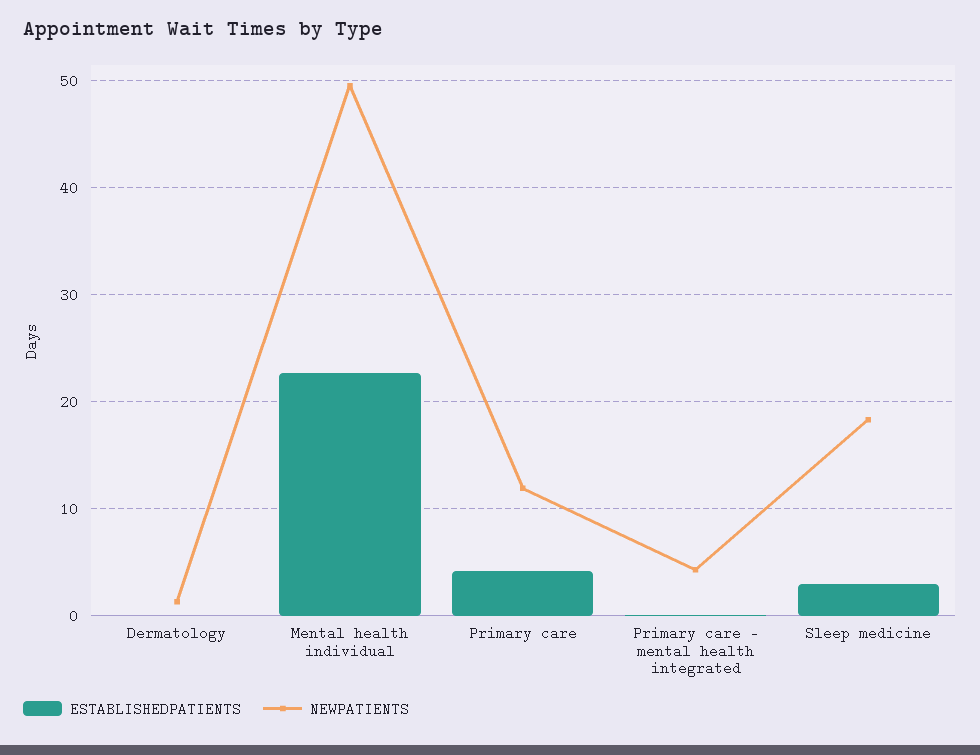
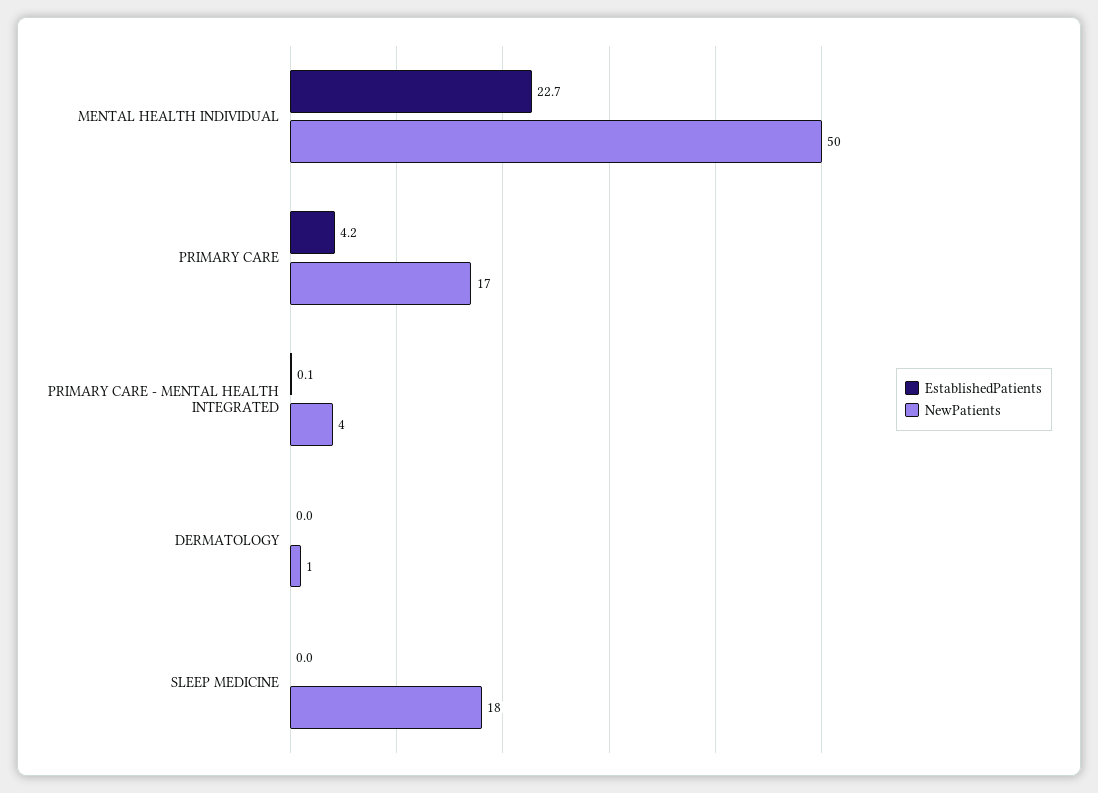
  {
    "ESTABLISHEDPATIENTS": {
      "Dermatology": 0,
      "Mental health individual": 22.7,
      "Primary care": 4.2,
      "Primary care - mental health integrated": 0.1,
-     "Sleep medicine": 3
+     "Sleep medicine": 0
    },
    "NEWPATIENTS": {
      "Dermatology": 1,
      "Mental health individual": 50,
-     "Primary care": 12,
+     "Primary care": 17,
      "Primary care - mental health integrated": 4,
      "Sleep medicine": 18
    }
  }

